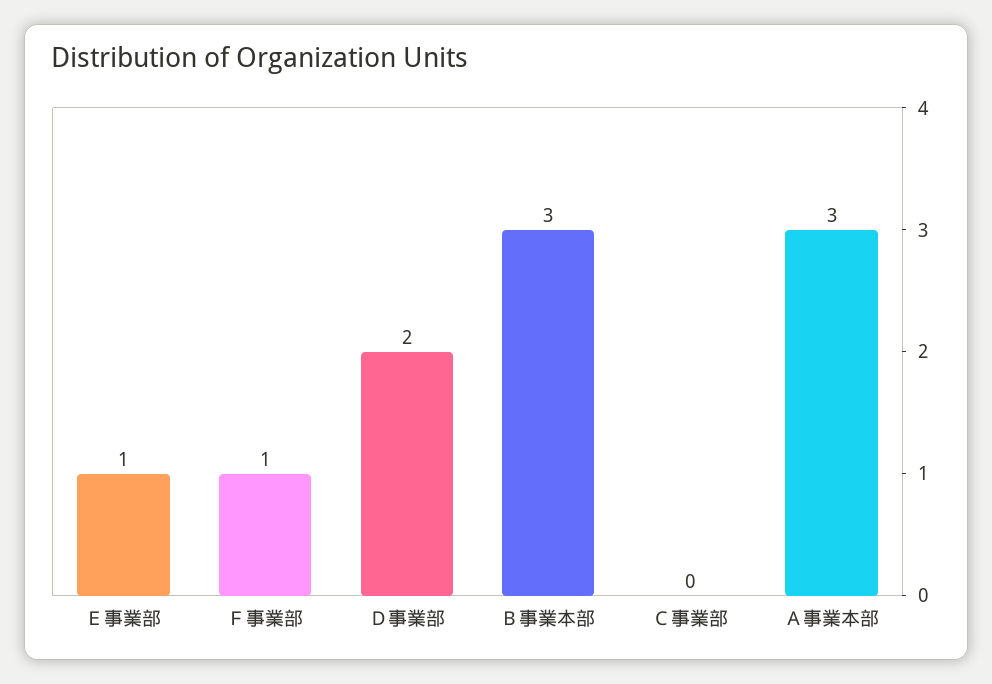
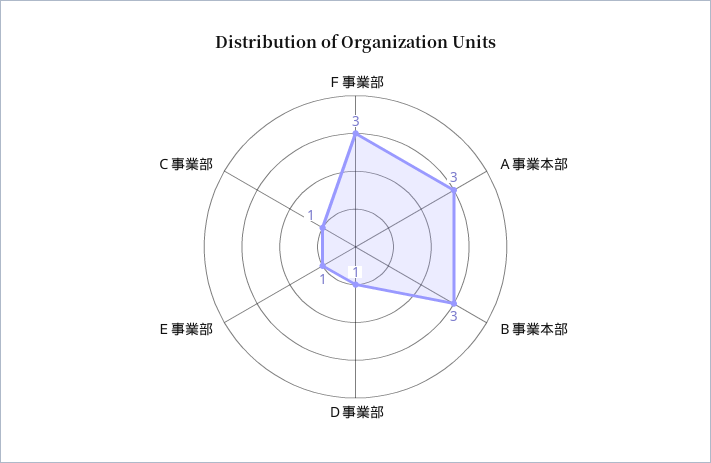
  {
    "Ｅ事業部": 1,
-   "Ｆ事業部": 1,
+   "Ｆ事業部": 3,
-   "Ｄ事業部": 2,
+   "Ｄ事業部": 1,
    "Ｂ事業本部": 3,
-   "Ｃ事業部": 0,
+   "Ｃ事業部": 1,
    "Ａ事業本部": 3
  }

